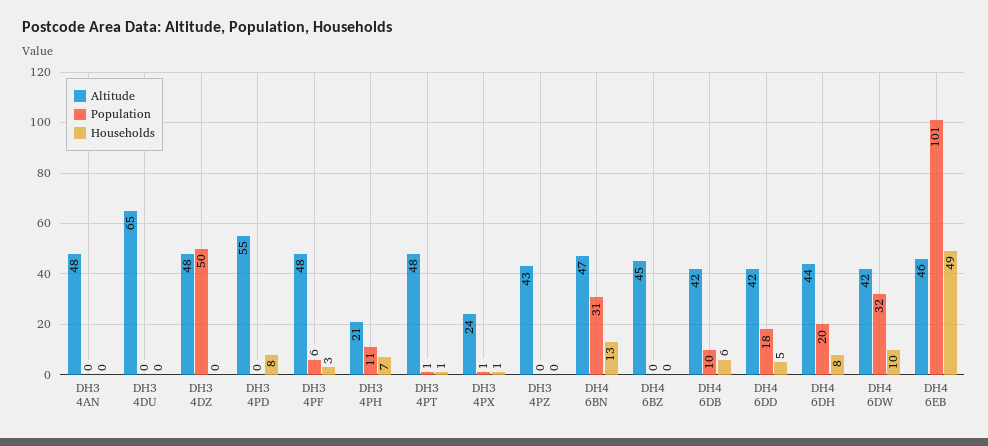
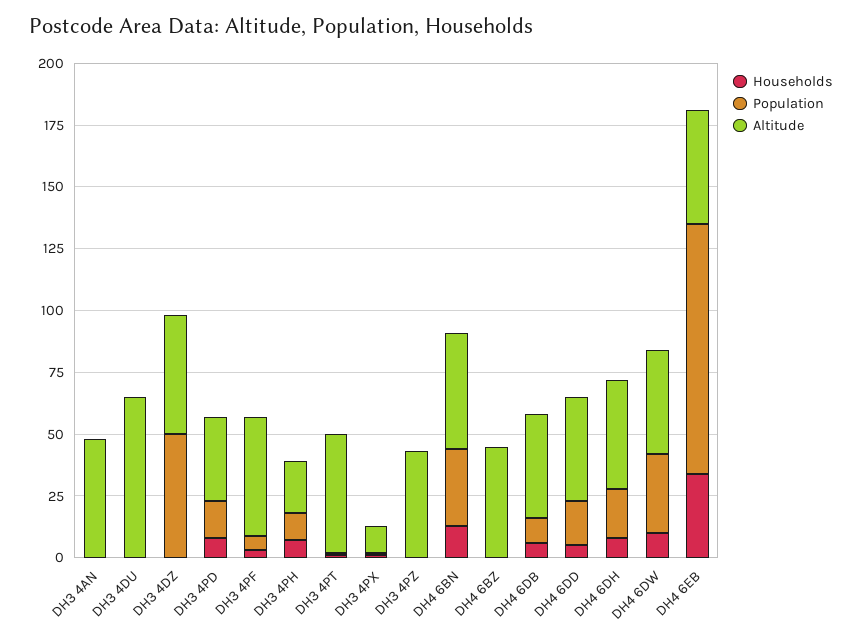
  {
    "Altitude": {
      "DH3 4AN": 48,
      "DH3 4DU": 65,
      "DH3 4DZ": 48,
-     "DH3 4PD": 55,
+     "DH3 4PD": 35,
      "DH3 4PF": 48,
      "DH3 4PH": 21,
      "DH3 4PT": 48,
-     "DH3 4PX": 24,
+     "DH3 4PX": 10,
      "DH3 4PZ": 43,
      "DH4 6BN": 47,
      "DH4 6BZ": 45,
      "DH4 6DB": 42,
      "DH4 6DD": 42,
      "DH4 6DH": 44,
      "DH4 6DW": 42,
      "DH4 6EB": 46
    },
    "Population": {
      "DH3 4AN": 0,
      "DH3 4DU": 0,
      "DH3 4DZ": 50,
-     "DH3 4PD": 0,
+     "DH3 4PD": 15,
      "DH3 4PF": 6,
      "DH3 4PH": 11,
      "DH3 4PT": 1,
      "DH3 4PX": 1,
      "DH3 4PZ": 0,
      "DH4 6BN": 31,
      "DH4 6BZ": 0,
      "DH4 6DB": 10,
      "DH4 6DD": 18,
      "DH4 6DH": 20,
      "DH4 6DW": 32,
      "DH4 6EB": 101
    },
    "Households": {
      "DH3 4AN": 0,
      "DH3 4DU": 0,
      "DH3 4DZ": 0,
      "DH3 4PD": 8,
      "DH3 4PF": 3,
      "DH3 4PH": 7,
      "DH3 4PT": 1,
      "DH3 4PX": 1,
      "DH3 4PZ": 0,
      "DH4 6BN": 13,
      "DH4 6BZ": 0,
      "DH4 6DB": 6,
      "DH4 6DD": 5,
      "DH4 6DH": 8,
      "DH4 6DW": 10,
-     "DH4 6EB": 49
+     "DH4 6EB": 35
    }
  }

